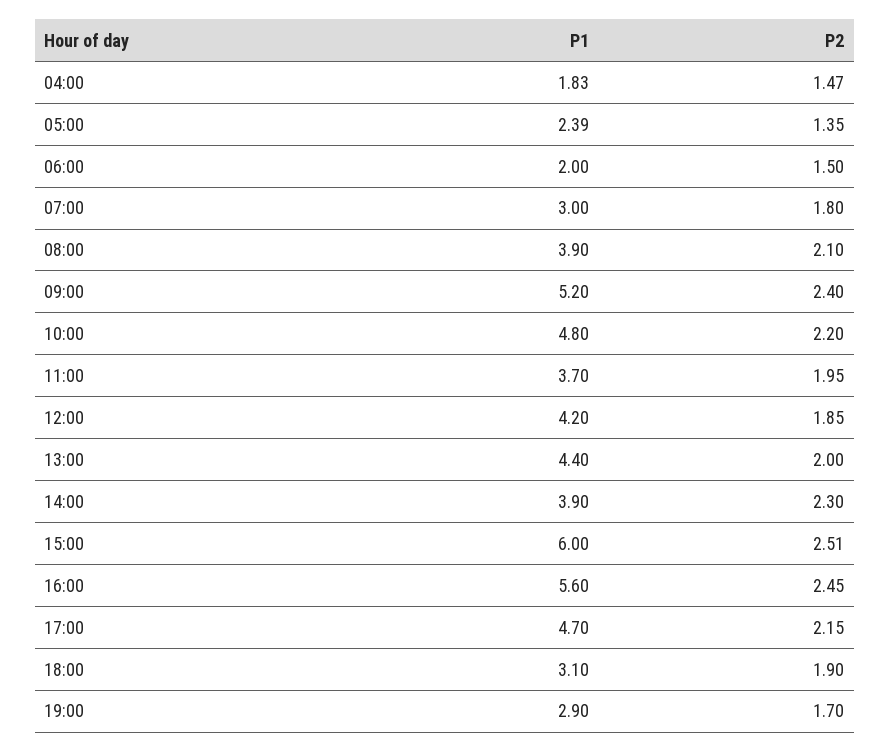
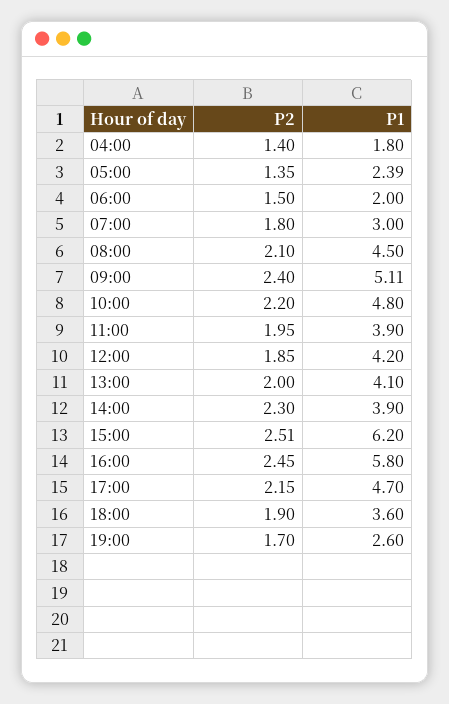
  {
    "P1": {
-     "04:00": 1.83,
+     "04:00": 1.8,
      "05:00": 2.39,
      "06:00": 2,
      "07:00": 3,
-     "08:00": 3.9,
+     "08:00": 4.5,
-     "09:00": 5.2,
+     "09:00": 5.11,
      "10:00": 4.8,
-     "11:00": 3.7,
+     "11:00": 3.9,
      "12:00": 4.2,
-     "13:00": 4.4,
+     "13:00": 4.1,
      "14:00": 3.9,
-     "15:00": 6,
+     "15:00": 6.2,
-     "16:00": 5.6,
+     "16:00": 5.8,
      "17:00": 4.7,
-     "18:00": 3.1,
+     "18:00": 3.6,
-     "19:00": 2.9
+     "19:00": 2.6
    },
    "P2": {
-     "04:00": 1.47,
+     "04:00": 1.4,
      "05:00": 1.35,
      "06:00": 1.5,
      "07:00": 1.8,
      "08:00": 2.1,
      "09:00": 2.4,
      "10:00": 2.2,
      "11:00": 1.95,
      "12:00": 1.85,
      "13:00": 2,
      "14:00": 2.3,
      "15:00": 2.51,
      "16:00": 2.45,
      "17:00": 2.15,
      "18:00": 1.9,
      "19:00": 1.7
    }
  }

